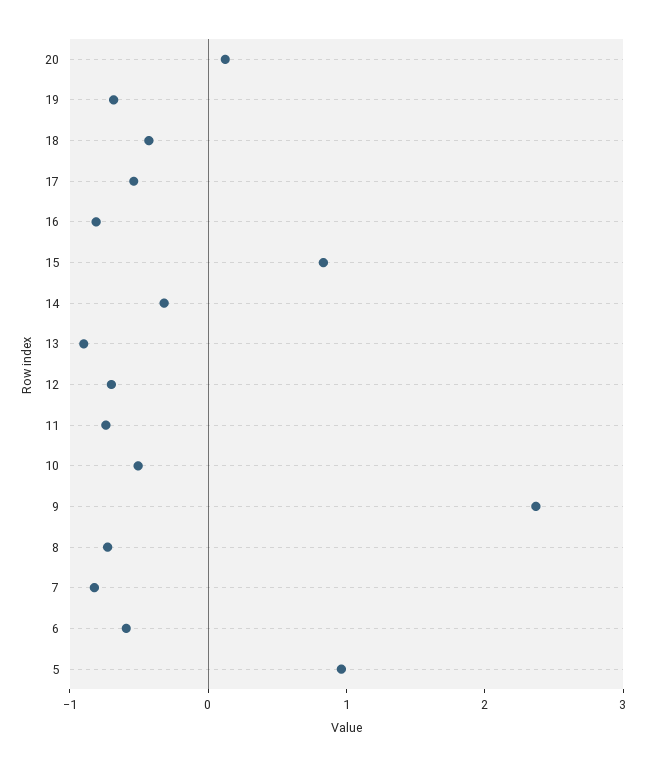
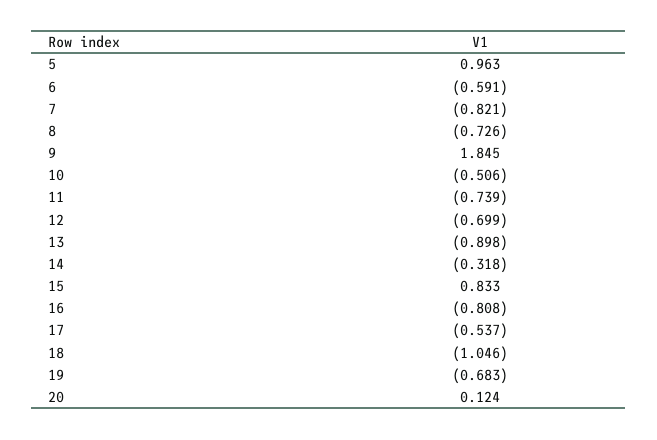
  {
    "20": 0.124,
    "19": -0.683,
-   "18": -0.4,
+   "18": -1.046,
    "17": -0.537,
    "16": -0.808,
    "15": 0.833,
    "14": -0.318,
    "13": -0.898,
    "12": -0.699,
    "11": -0.739,
    "10": -0.506,
-   "9": 2.4,
+   "9": 1.845,
    "8": -0.726,
    "7": -0.821,
    "6": -0.591,
    "5": 0.963
  }

